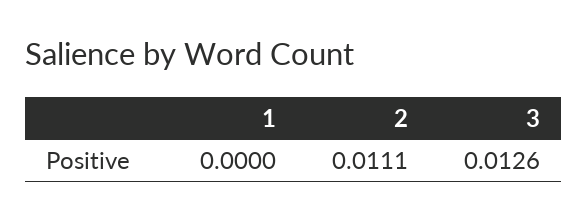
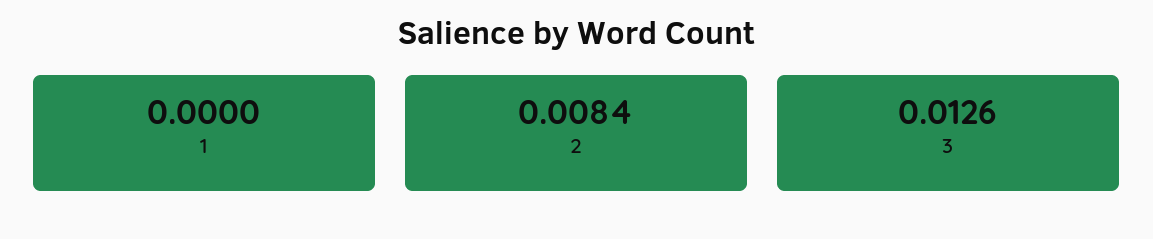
  {
    "1": 0,
-   "2": 0.0111,
+   "2": 0.0084,
    "3": 0.0126
  }

